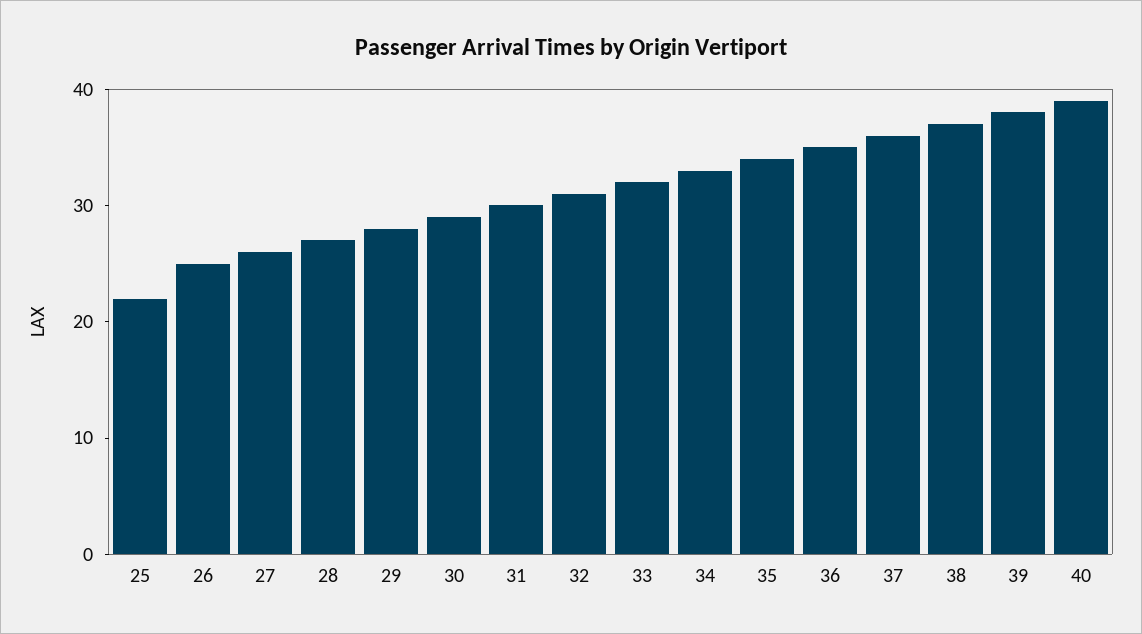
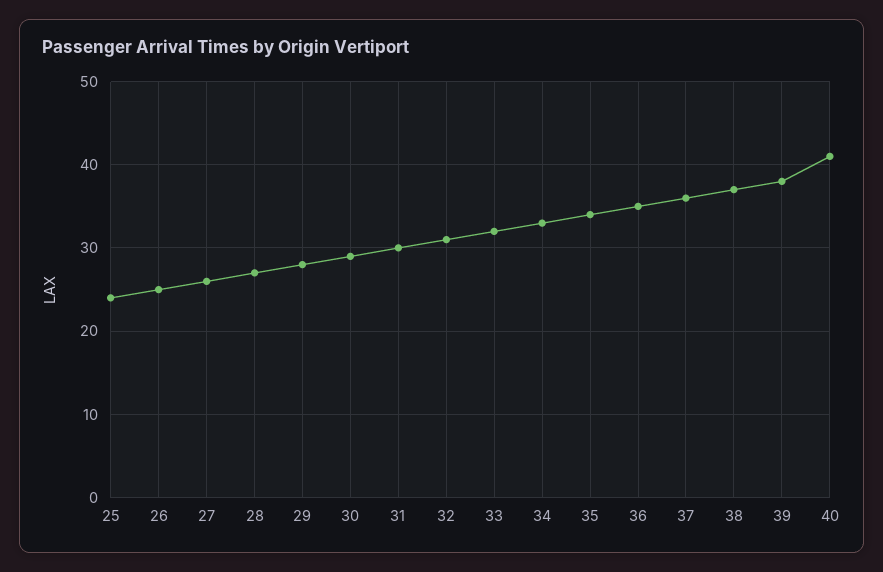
  {
-   "25": 22,
+   "25": 24,
    "26": 25,
    "27": 26,
    "28": 27,
    "29": 28,
    "30": 29,
    "31": 30,
    "32": 31,
    "33": 32,
    "34": 33,
    "35": 34,
    "36": 35,
    "37": 36,
    "38": 37,
    "39": 38,
-   "40": 39
+   "40": 41
  }

